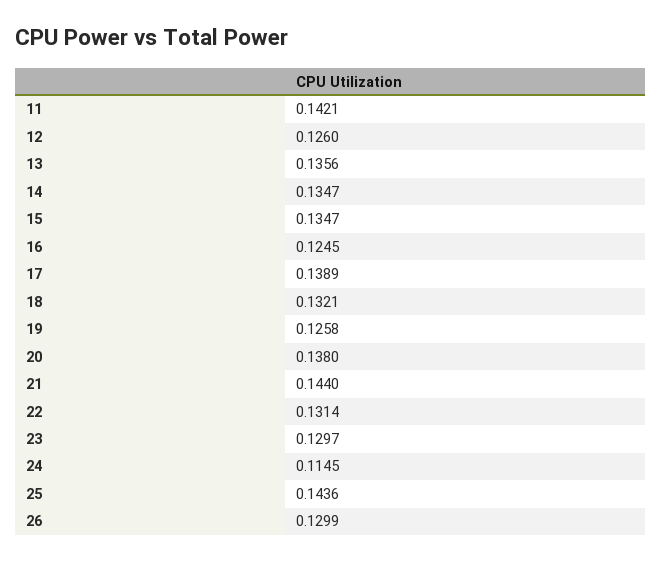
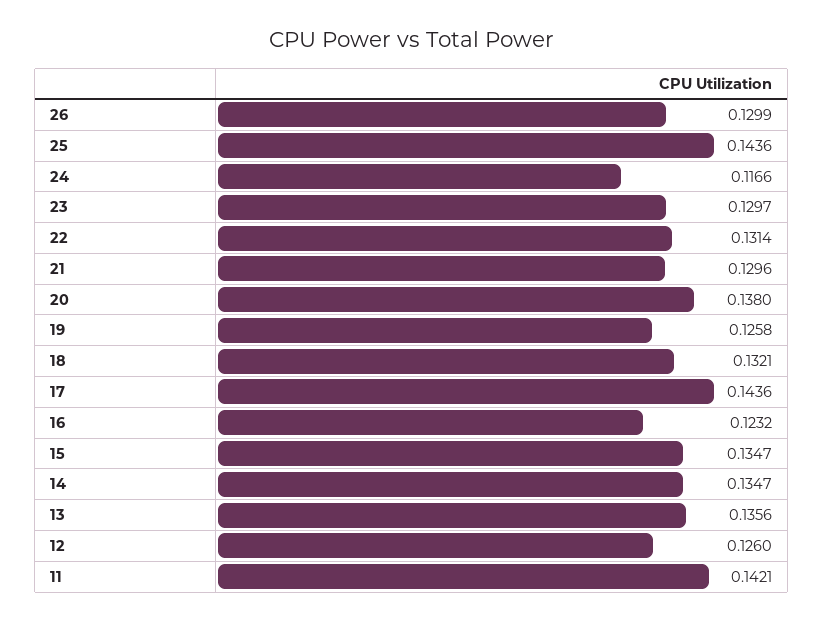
  {
    "11": 0.1421,
    "12": 0.126,
    "13": 0.1356,
    "14": 0.1347,
    "15": 0.1347,
-   "16": 0.1245,
+   "16": 0.1232,
-   "17": 0.1389,
+   "17": 0.1436,
    "18": 0.1321,
    "19": 0.1258,
    "20": 0.138,
-   "21": 0.144,
+   "21": 0.1296,
    "22": 0.1314,
    "23": 0.1297,
-   "24": 0.1145,
+   "24": 0.1166,
    "25": 0.1436,
    "26": 0.1299
  }

